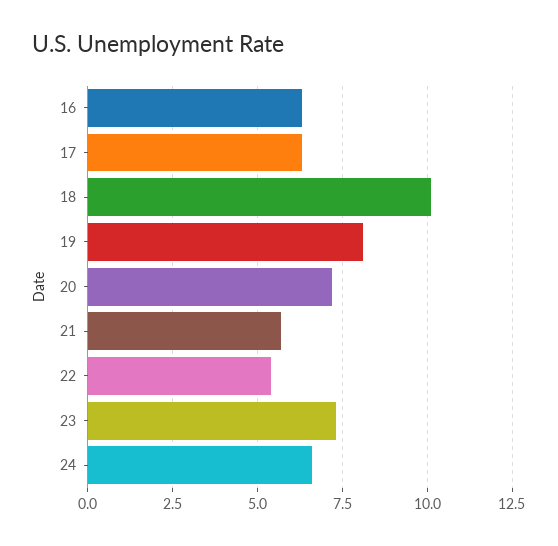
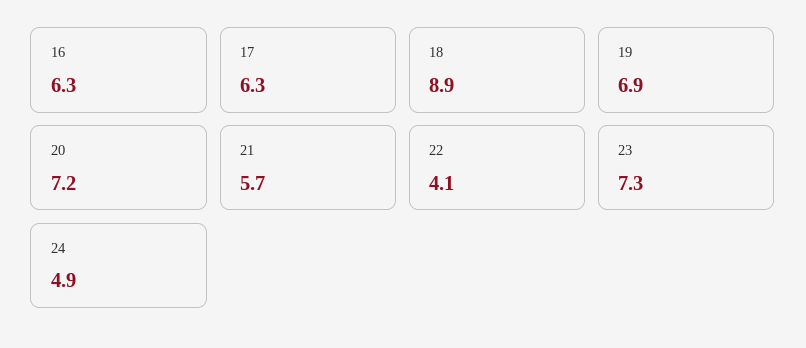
  {
    "16": 6.3,
    "17": 6.3,
-   "18": 10,
+   "18": 8.9,
-   "19": 8,
+   "19": 6.9,
    "20": 7.2,
    "21": 5.7,
-   "22": 5.5,
+   "22": 4.1,
    "23": 7.3,
-   "24": 6.5
+   "24": 4.9
  }

